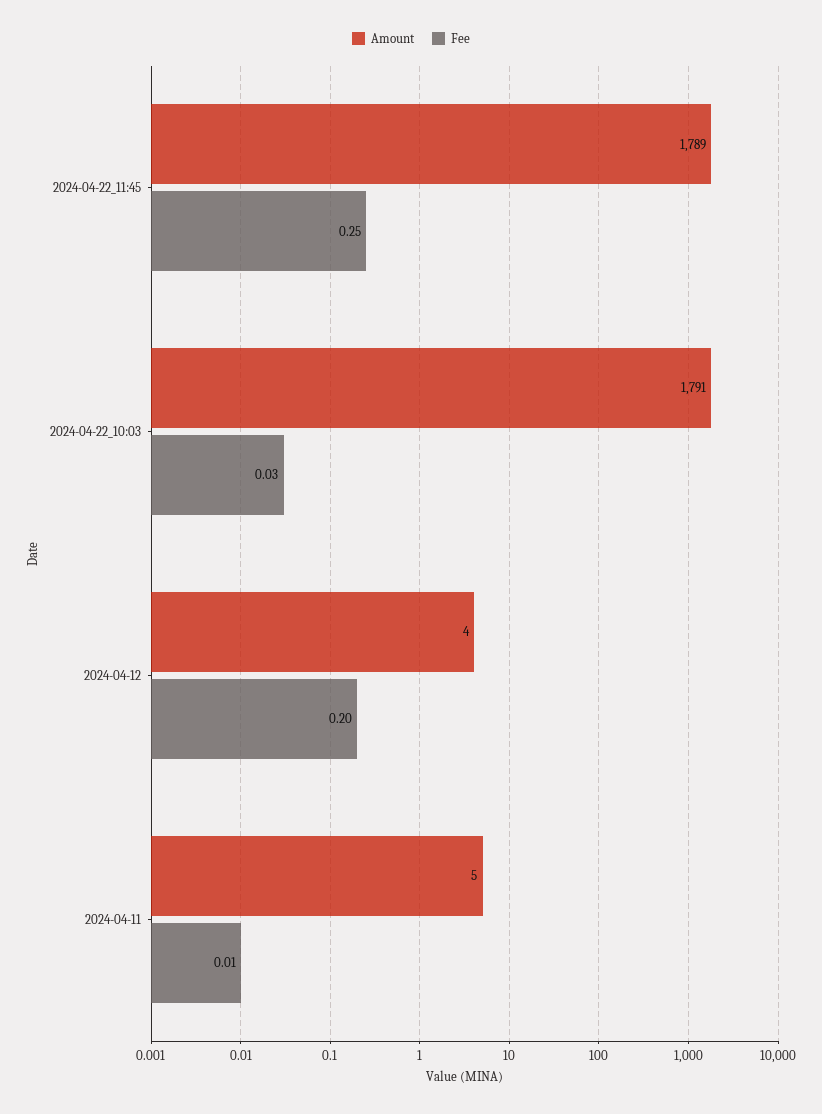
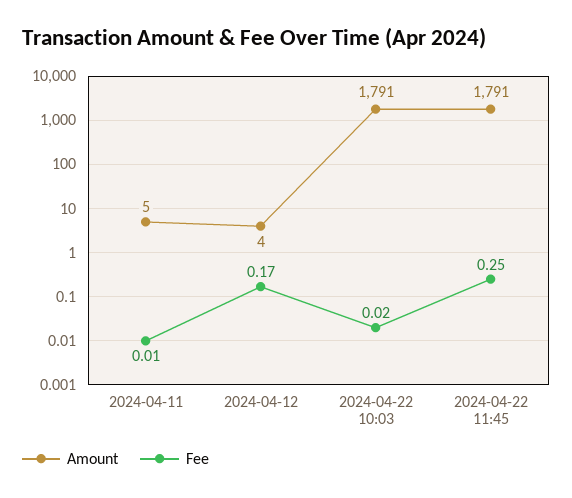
  {
    "Amount": {
-     "2024-04-22_11:45": 1789,
+     "2024-04-22_11:45": 1791,
      "2024-04-22_10:03": 1791,
      "2024-04-12": 4,
      "2024-04-11": 5
    },
    "Fee": {
      "2024-04-22_11:45": 0.25,
-     "2024-04-22_10:03": 0.03,
+     "2024-04-22_10:03": 0.02,
-     "2024-04-12": 0.2,
+     "2024-04-12": 0.17,
      "2024-04-11": 0.01
    }
  }

